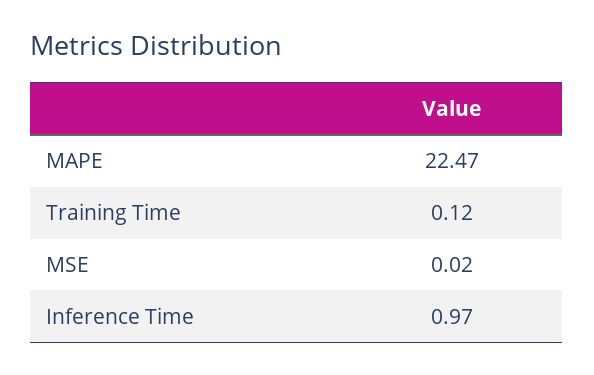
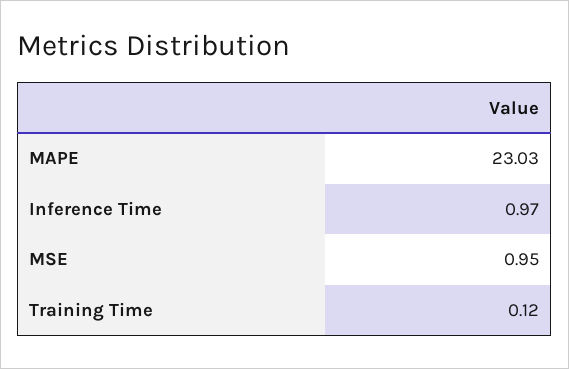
  {
-   "MAPE": 22.47,
+   "MAPE": 23.03,
    "Training Time": 0.12,
-   "MSE": 0.02,
+   "MSE": 0.95,
    "Inference Time": 0.97
  }

